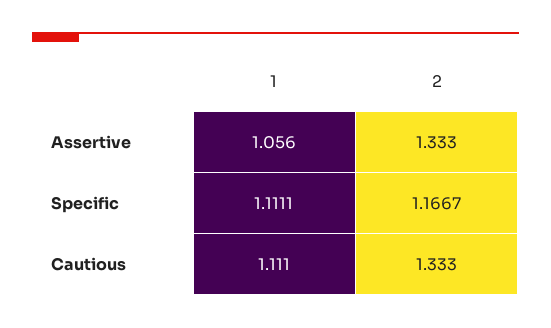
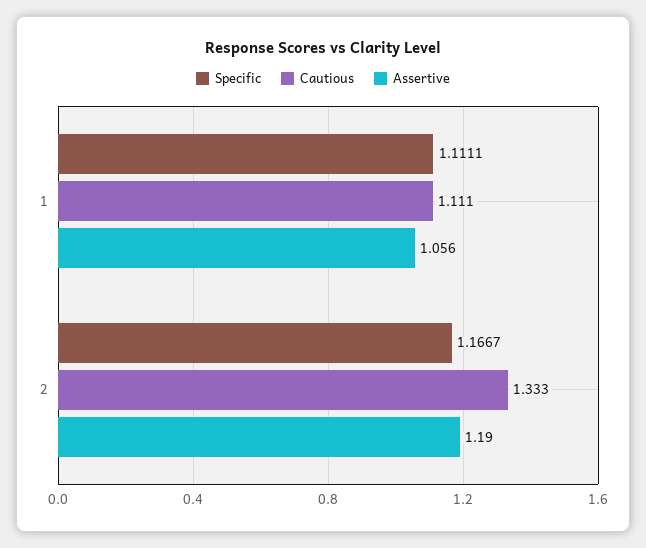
  {
    "Assertive": {
      "1": 1.056,
-     "2": 1.333
+     "2": 1.19
    },
    "Specific": {
      "1": 1.1111,
      "2": 1.1667
    },
    "Cautious": {
      "1": 1.111,
      "2": 1.333
    }
  }

